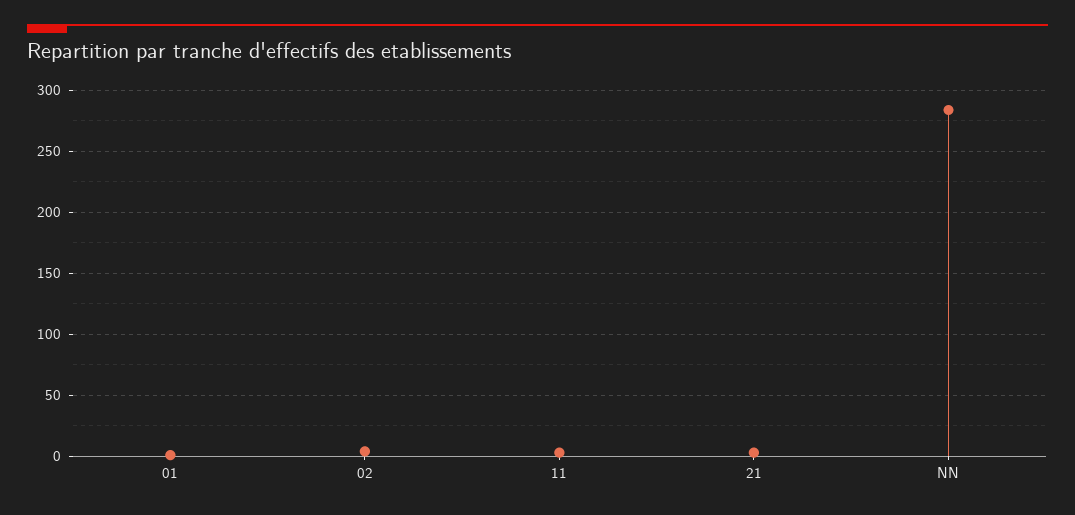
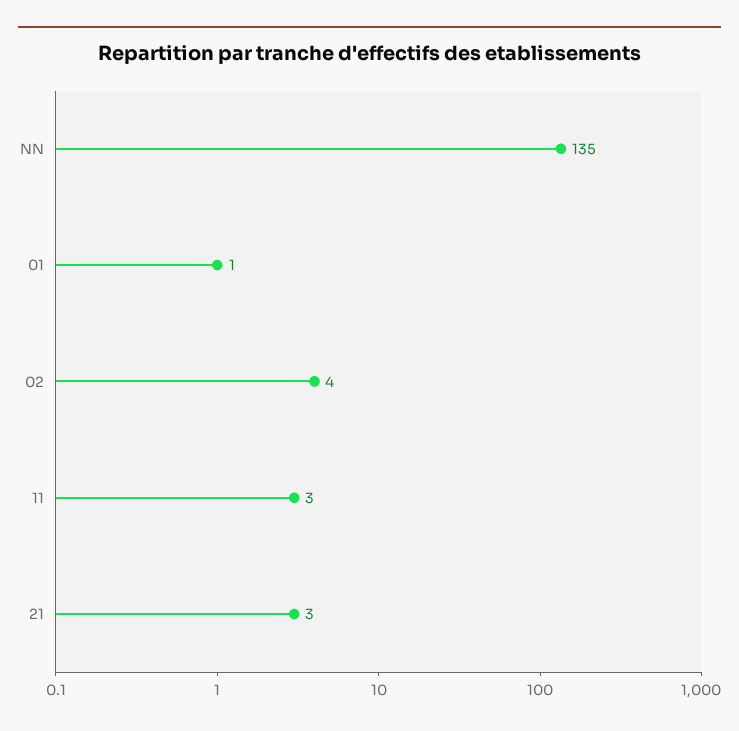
  {
    "01": 1,
    "02": 4,
    "11": 3,
    "21": 3,
-   "NN": 285
+   "NN": 135
  }

